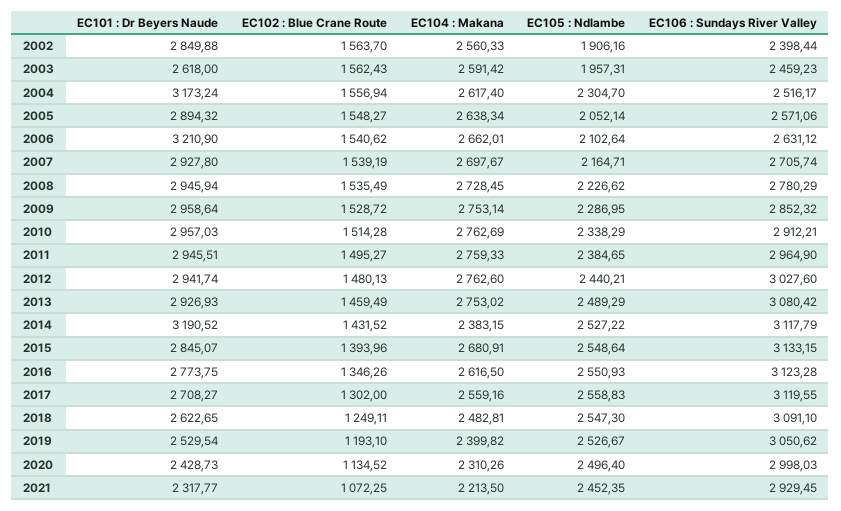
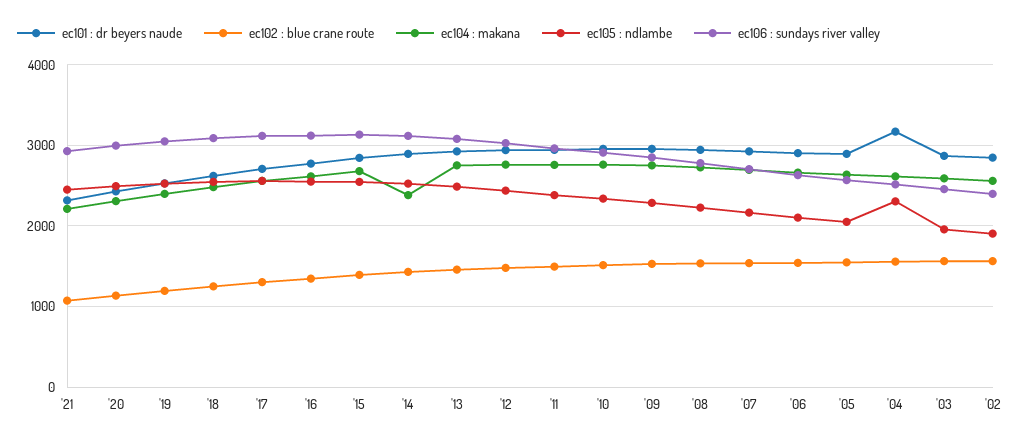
  {
    "EC101 : Dr Beyers Naude": {
      "2002": 2849.88,
-     "2003": 2618,
+     "2003": 2900,
      "2004": 3173.24,
      "2005": 2894.32,
-     "2006": 3210.9,
+     "2006": 2900,
      "2007": 2927.8,
      "2008": 2945.94,
      "2009": 2958.64,
      "2010": 2957.03,
      "2011": 2945.51,
      "2012": 2941.74,
      "2013": 2926.93,
-     "2014": 3190.52,
+     "2014": 2900,
      "2015": 2845.07,
      "2016": 2773.75,
      "2017": 2708.27,
      "2018": 2622.65,
      "2019": 2529.54,
      "2020": 2428.73,
      "2021": 2317.77
    },
    "EC102 : Blue Crane Route": {
      "2002": 1563.7,
      "2003": 1562.43,
      "2004": 1556.94,
      "2005": 1548.27,
      "2006": 1540.62,
      "2007": 1539.19,
      "2008": 1535.49,
      "2009": 1528.72,
      "2010": 1514.28,
      "2011": 1495.27,
      "2012": 1480.13,
      "2013": 1459.49,
      "2014": 1431.52,
      "2015": 1393.96,
      "2016": 1346.26,
      "2017": 1302,
      "2018": 1249.11,
      "2019": 1193.1,
      "2020": 1134.52,
      "2021": 1072.25
    },
    "EC104 : Makana": {
      "2002": 2560.33,
      "2003": 2591.42,
      "2004": 2617.4,
      "2005": 2638.34,
      "2006": 2662.01,
      "2007": 2697.67,
      "2008": 2728.45,
      "2009": 2753.14,
      "2010": 2762.69,
      "2011": 2759.33,
      "2012": 2762.6,
      "2013": 2753.02,
      "2014": 2383.15,
      "2015": 2680.91,
      "2016": 2616.5,
      "2017": 2559.16,
      "2018": 2482.81,
      "2019": 2399.82,
      "2020": 2310.26,
      "2021": 2213.5
    },
    "EC105 : Ndlambe": {
      "2002": 1906.16,
      "2003": 1957.31,
      "2004": 2304.7,
      "2005": 2052.14,
      "2006": 2102.64,
      "2007": 2164.71,
      "2008": 2226.62,
      "2009": 2286.95,
      "2010": 2338.29,
      "2011": 2384.65,
      "2012": 2440.21,
      "2013": 2489.29,
      "2014": 2527.22,
      "2015": 2548.64,
      "2016": 2550.93,
      "2017": 2558.83,
      "2018": 2547.3,
      "2019": 2526.67,
      "2020": 2496.4,
      "2021": 2452.35
    },
    "EC106 : Sundays River Valley": {
      "2002": 2398.44,
      "2003": 2459.23,
      "2004": 2516.17,
      "2005": 2571.06,
      "2006": 2631.12,
      "2007": 2705.74,
      "2008": 2780.29,
      "2009": 2852.32,
      "2010": 2912.21,
      "2011": 2964.9,
      "2012": 3027.6,
      "2013": 3080.42,
      "2014": 3117.79,
      "2015": 3133.15,
      "2016": 3123.28,
      "2017": 3119.55,
      "2018": 3091.1,
      "2019": 3050.62,
      "2020": 2998.03,
      "2021": 2929.45
    }
  }

